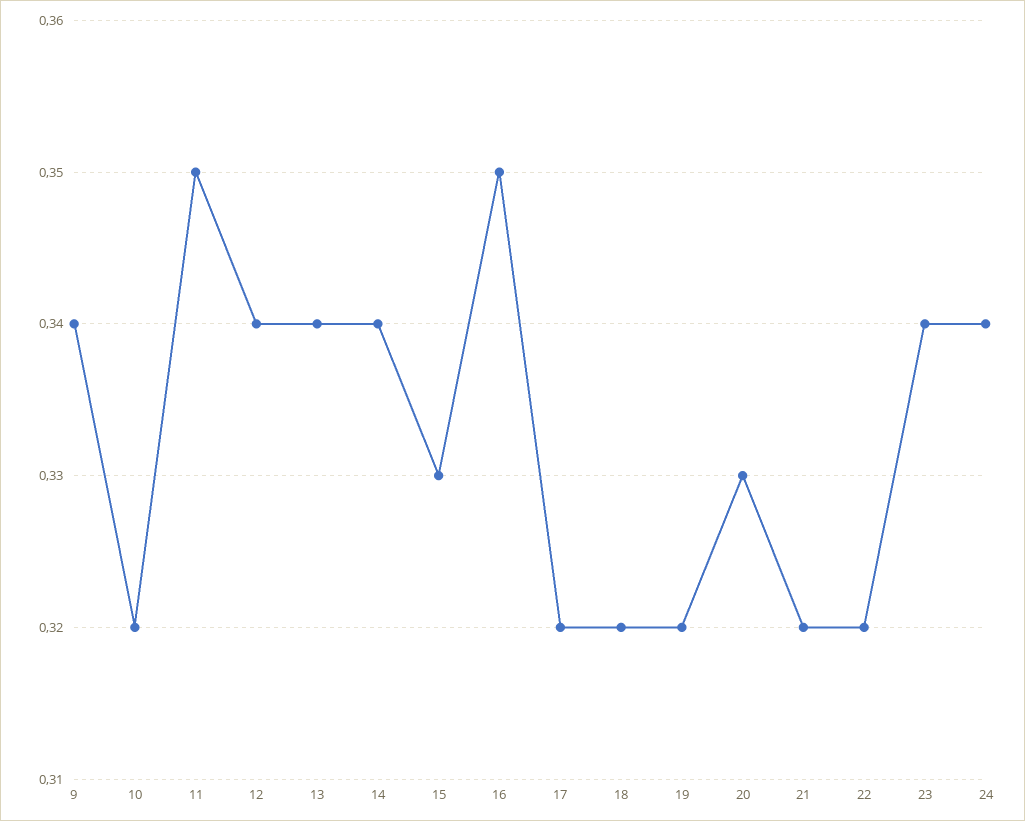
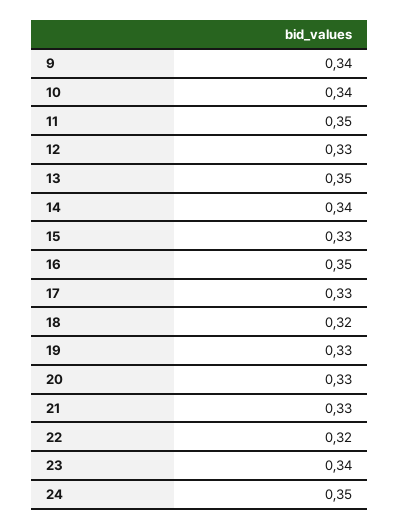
  {
    "9": 0.34,
-   "10": 0.32,
+   "10": 0.34,
    "11": 0.35,
-   "12": 0.34,
+   "12": 0.33,
-   "13": 0.34,
+   "13": 0.35,
    "14": 0.34,
    "15": 0.33,
    "16": 0.35,
-   "17": 0.32,
+   "17": 0.33,
    "18": 0.32,
-   "19": 0.32,
+   "19": 0.33,
    "20": 0.33,
-   "21": 0.32,
+   "21": 0.33,
    "22": 0.32,
    "23": 0.34,
-   "24": 0.34
+   "24": 0.35
  }

